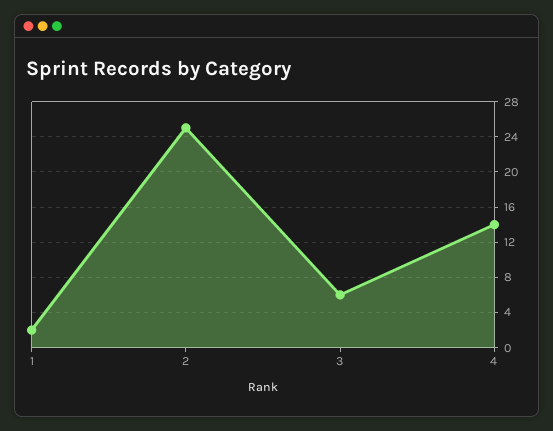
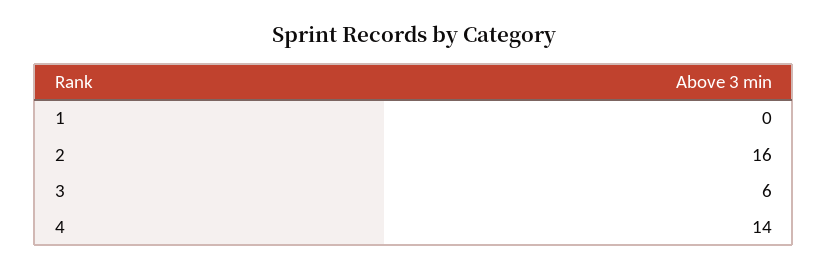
  {
-   "1": 2,
+   "1": 0,
-   "2": 25,
+   "2": 16,
    "3": 6,
    "4": 14
  }

